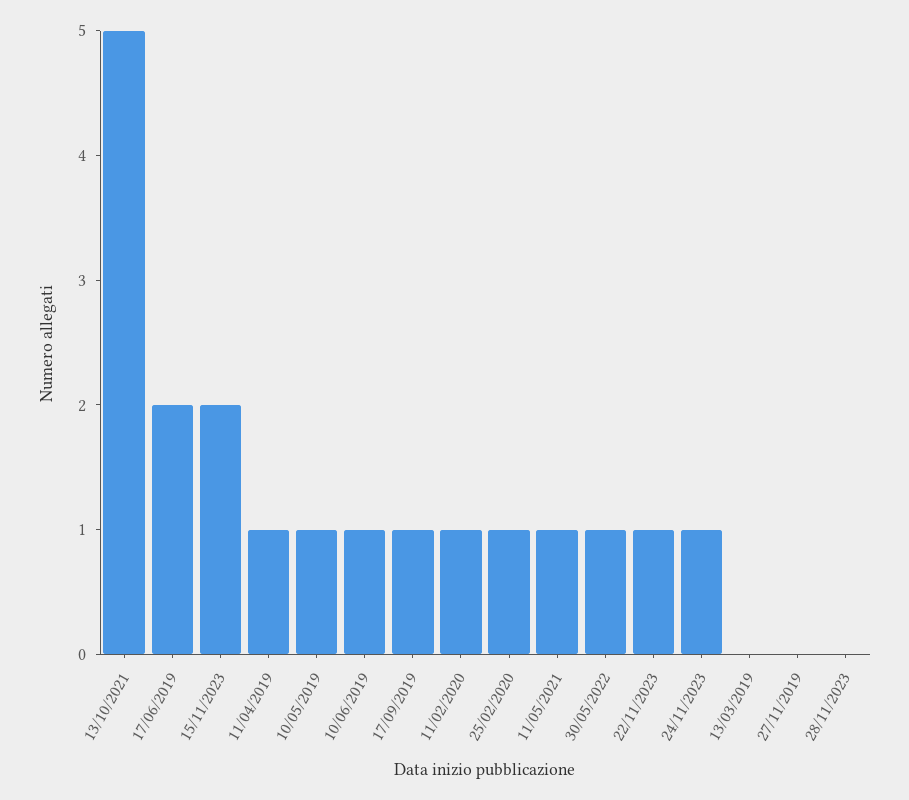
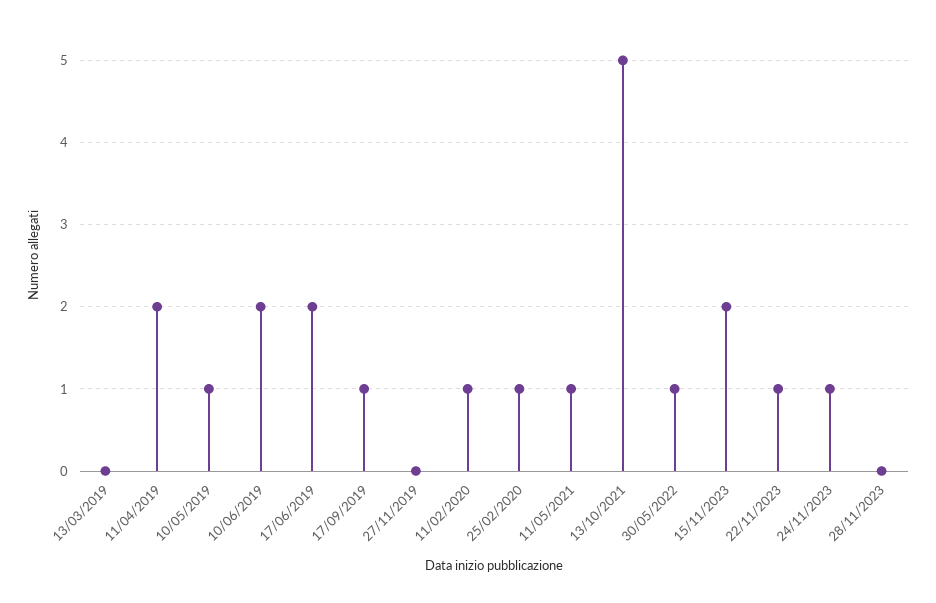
  {
    "13/10/2021": 5,
    "17/06/2019": 2,
    "15/11/2023": 2,
-   "11/04/2019": 1,
+   "11/04/2019": 2,
    "10/05/2019": 1,
-   "10/06/2019": 1,
+   "10/06/2019": 2,
    "17/09/2019": 1,
    "11/02/2020": 1,
    "25/02/2020": 1,
    "11/05/2021": 1,
    "30/05/2022": 1,
    "22/11/2023": 1,
    "24/11/2023": 1,
    "13/03/2019": 0,
    "27/11/2019": 0,
    "28/11/2023": 0
  }

